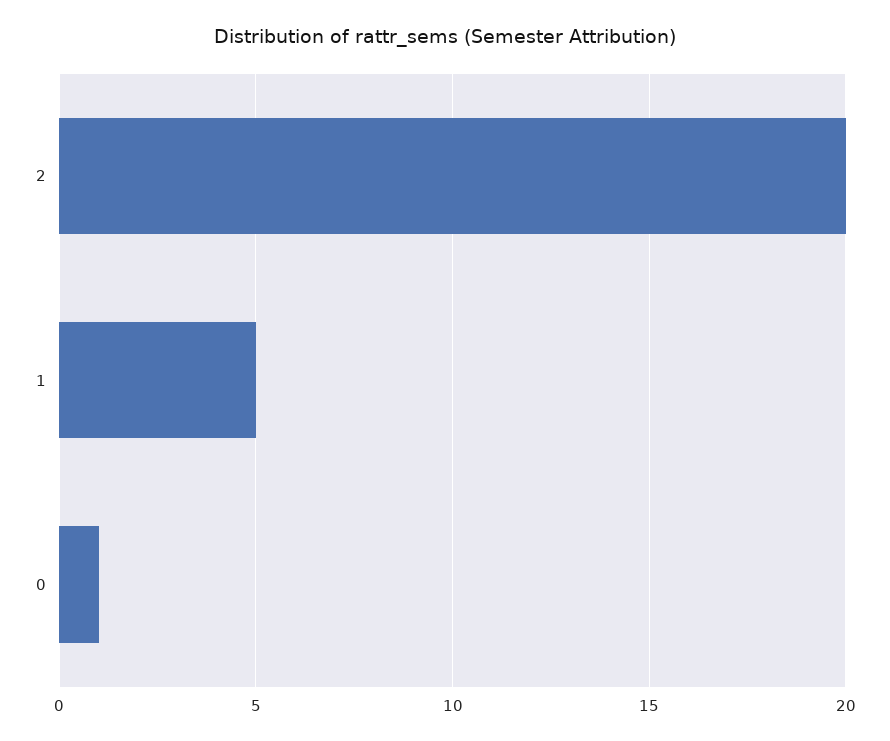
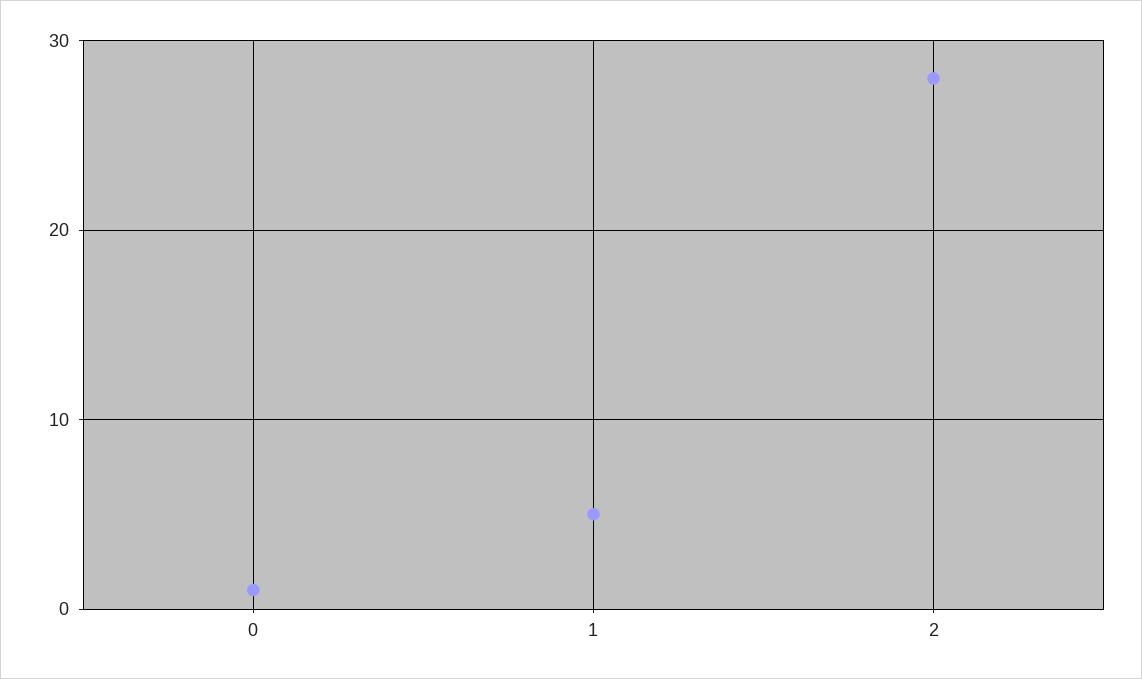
  {
-   "2": 20,
+   "2": 28,
    "1": 5,
    "0": 1
  }

